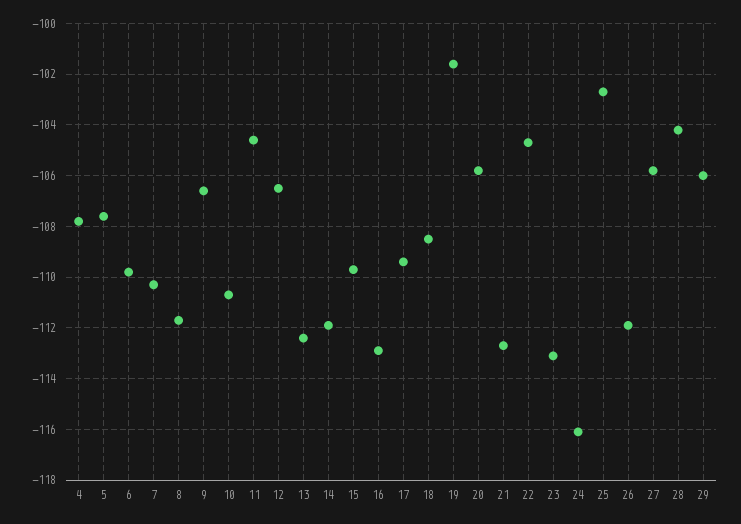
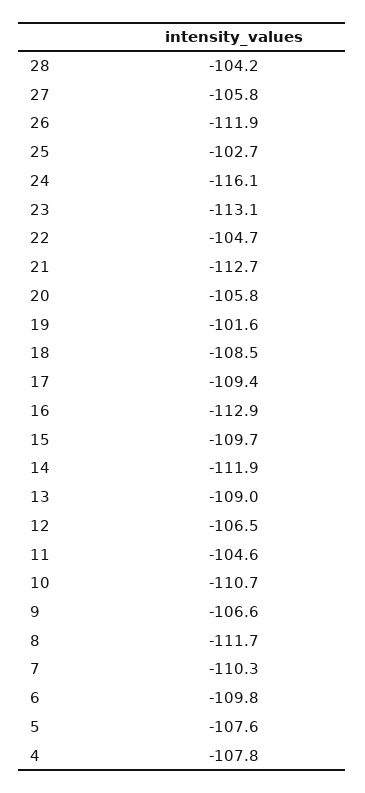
  {
    "4": -107.8,
    "5": -107.6,
    "6": -109.8,
    "7": -110.3,
    "8": -111.7,
    "9": -106.6,
    "10": -110.7,
    "11": -104.6,
    "12": -106.5,
-   "13": -112.5,
+   "13": -109,
    "14": -111.9,
    "15": -109.7,
    "16": -112.9,
    "17": -109.4,
    "18": -108.5,
    "19": -101.6,
    "20": -105.8,
    "21": -112.7,
    "22": -104.7,
    "23": -113.1,
    "24": -116.1,
    "25": -102.7,
    "26": -111.9,
    "27": -105.8,
-   "28": -104.2,
+   "28": -104.2
-   "29": -106
  }

